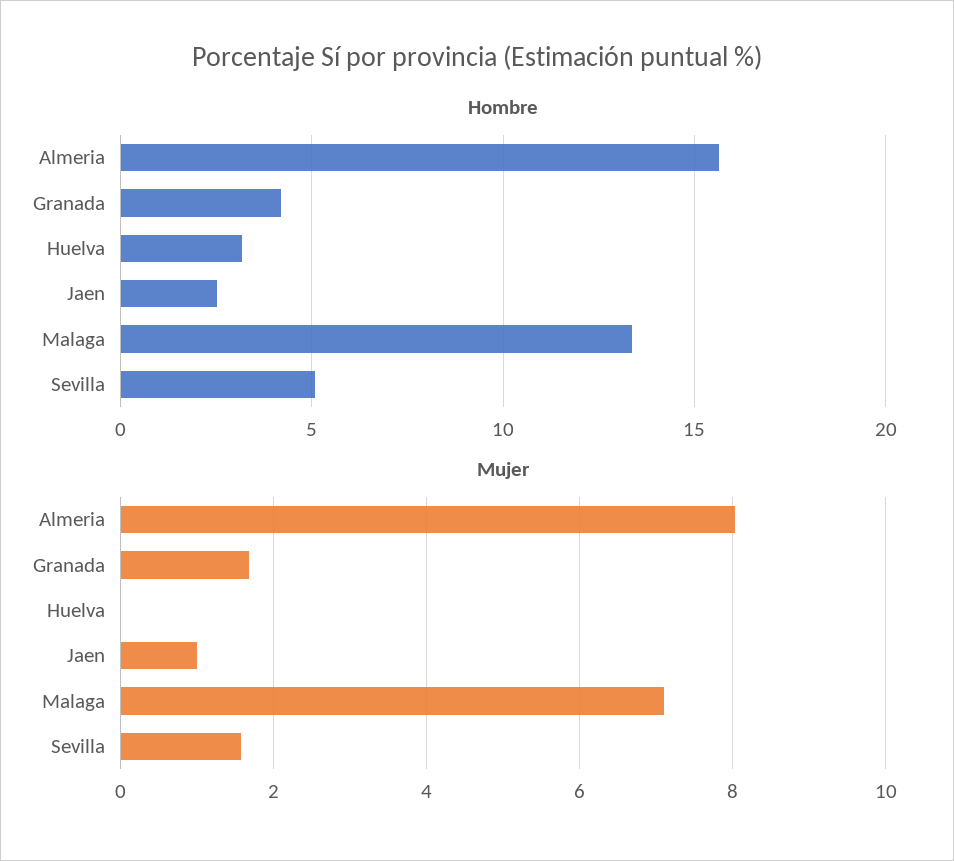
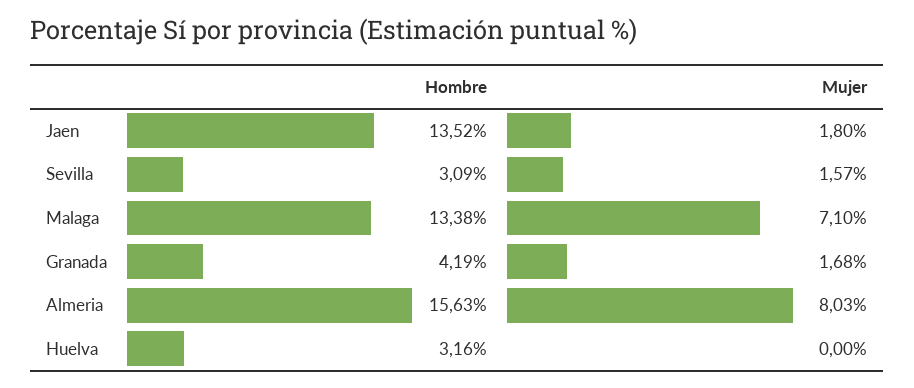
  {
    "Hombre": {
      "Almeria": 15.63,
      "Granada": 4.19,
      "Huelva": 3.16,
-     "Jaen": 2.5,
+     "Jaen": 13.52,
      "Malaga": 13.38,
-     "Sevilla": 5
+     "Sevilla": 3.09
    },
    "Mujer": {
      "Almeria": 8.03,
      "Granada": 1.68,
      "Huelva": 0,
-     "Jaen": 1,
+     "Jaen": 1.8,
      "Malaga": 7.1,
      "Sevilla": 1.57
    }
  }

